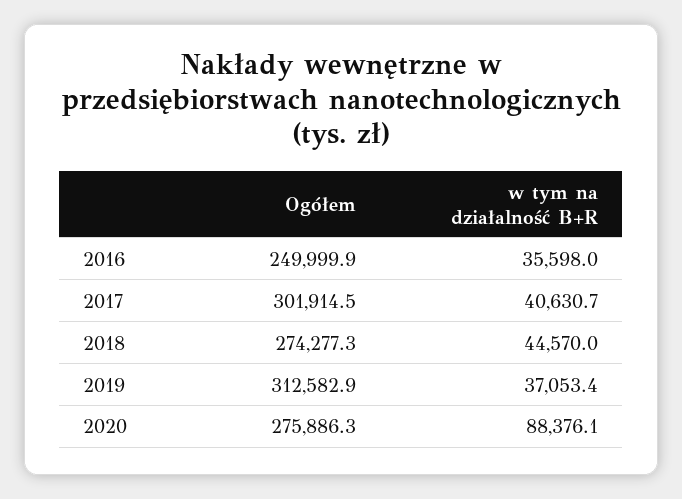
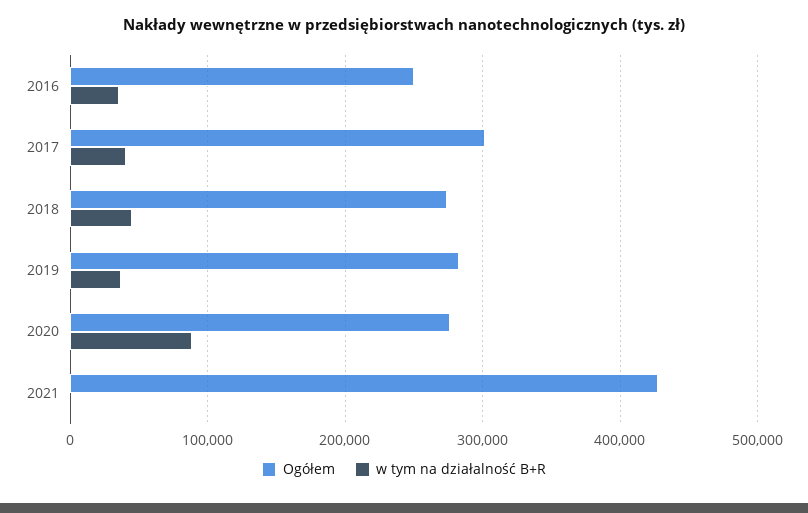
  {
    "Ogółem": {
      "2016": 249999.9,
      "2017": 301914.5,
      "2018": 274277.3,
-     "2019": 312582.9,
+     "2019": 280000,
-     "2020": 275886.3
+     "2020": 275886.3,
+     "2021": 430000
    },
    "w tym na działalność B+R": {
      "2016": 35598,
      "2017": 40630.7,
      "2018": 44570,
      "2019": 37053.4,
-     "2020": 88376.1
+     "2020": 88376.1,
+     "2021": 0
    }
  }

